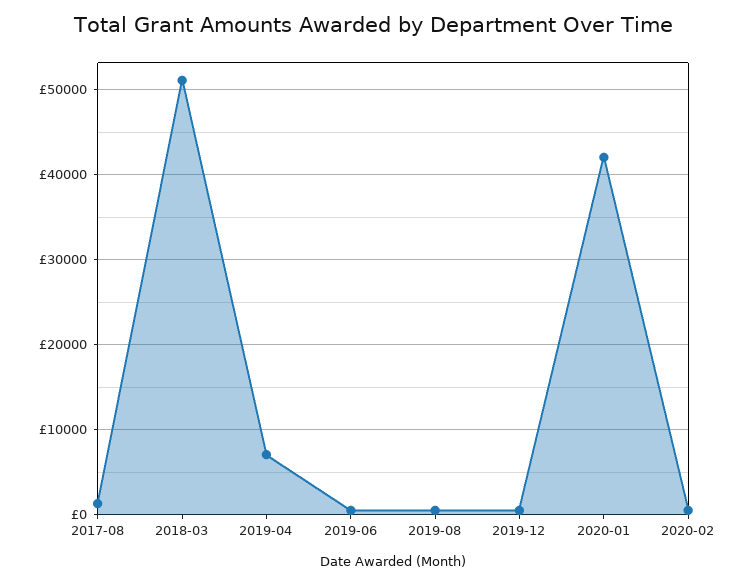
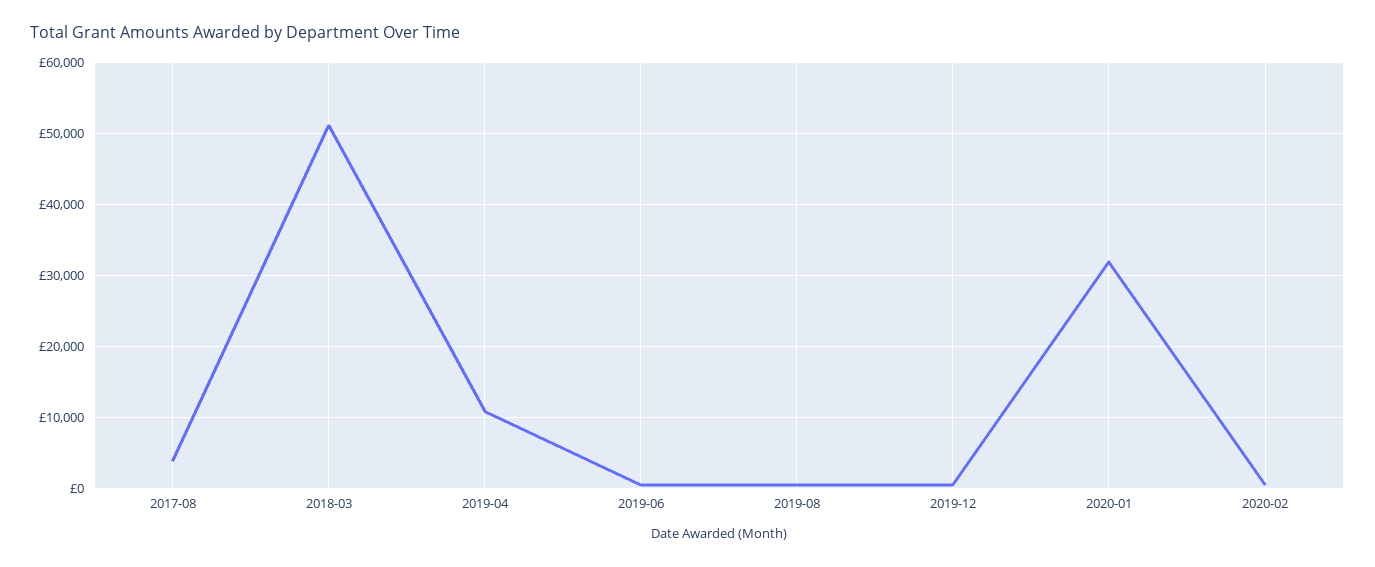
  {
-   "2017-08": 1000,
+   "2017-08": 4000,
    "2018-03": 51000,
-   "2019-04": 7000,
+   "2019-04": 11000,
    "2019-06": 1000,
    "2019-08": 1000,
    "2019-12": 1000,
-   "2020-01": 42000,
+   "2020-01": 32000,
    "2020-02": 1000
  }

